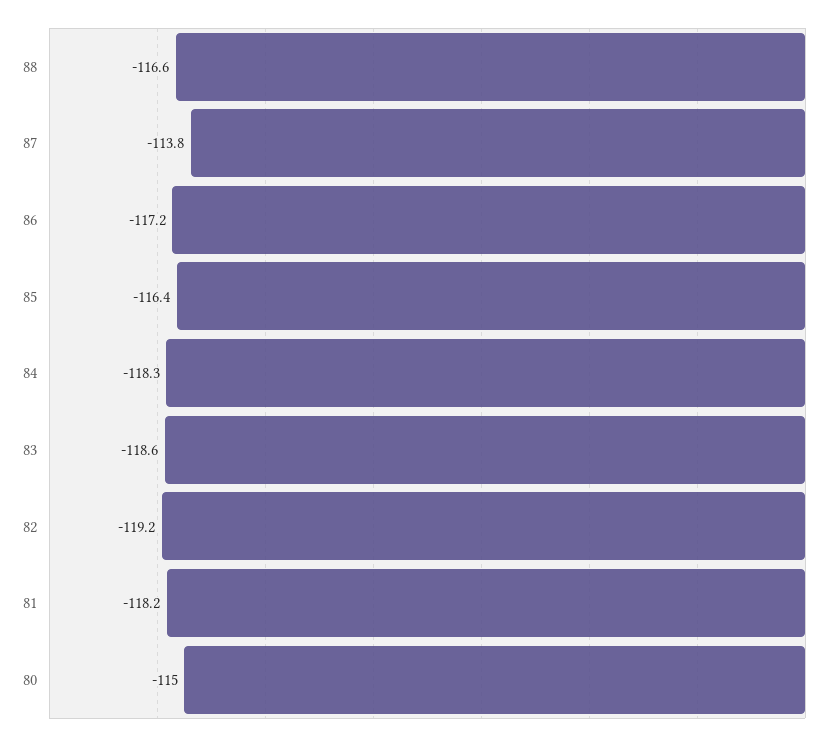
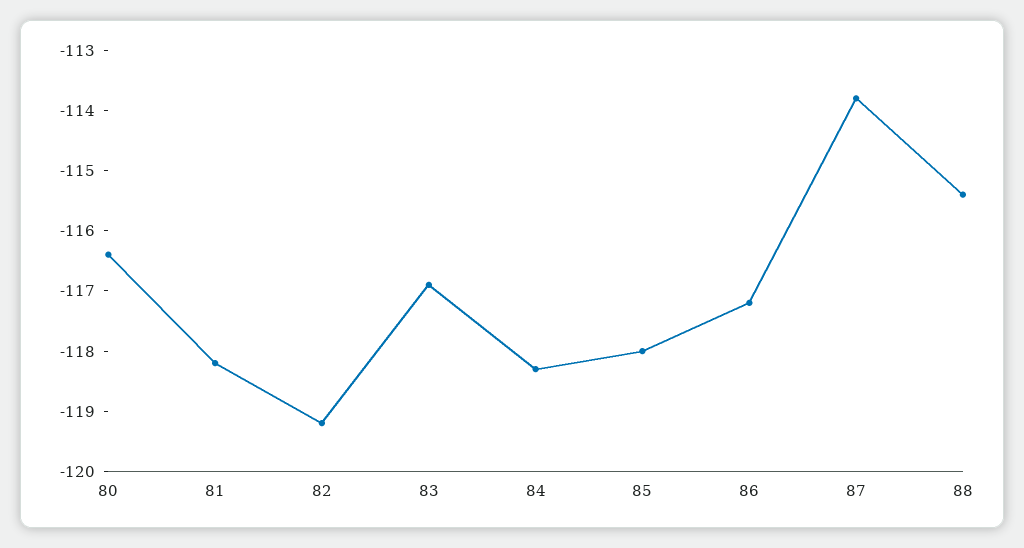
  {
-   "88": -116.6,
+   "88": -115.5,
    "87": -113.8,
    "86": -117.2,
-   "85": -116.4,
+   "85": -118,
    "84": -118.3,
-   "83": -118.6,
+   "83": -117,
    "82": -119.2,
    "81": -118.2,
-   "80": -115
+   "80": -116.5
  }

